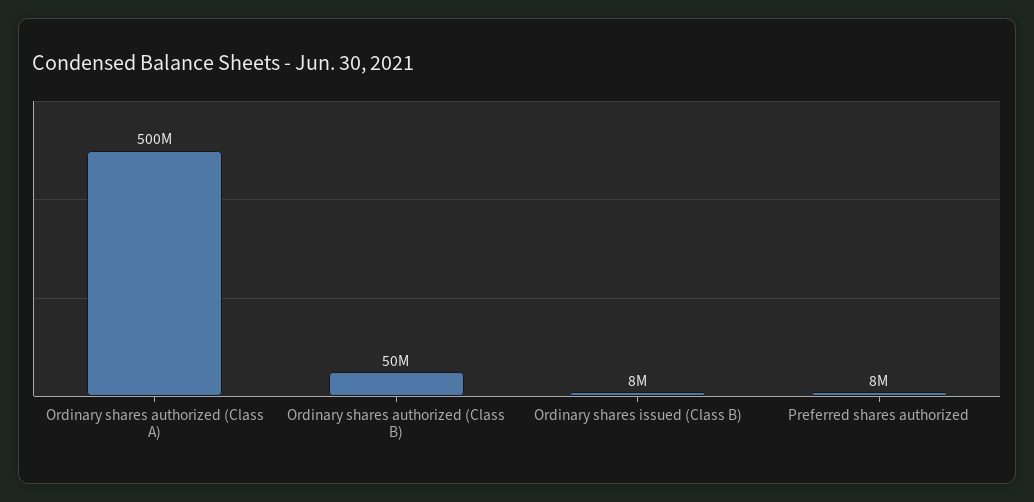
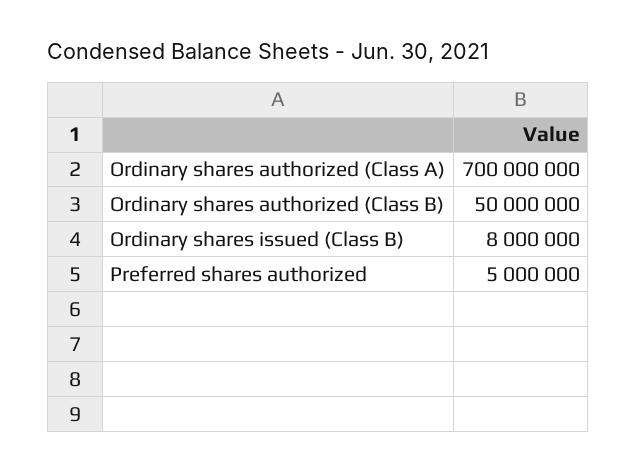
  {
-   "Ordinary shares authorized (Class A)": 500000000,
+   "Ordinary shares authorized (Class A)": 700000000,
    "Ordinary shares authorized (Class B)": 50000000,
    "Ordinary shares issued (Class B)": 8000000,
-   "Preferred shares authorized": 8000000
+   "Preferred shares authorized": 5000000
  }

